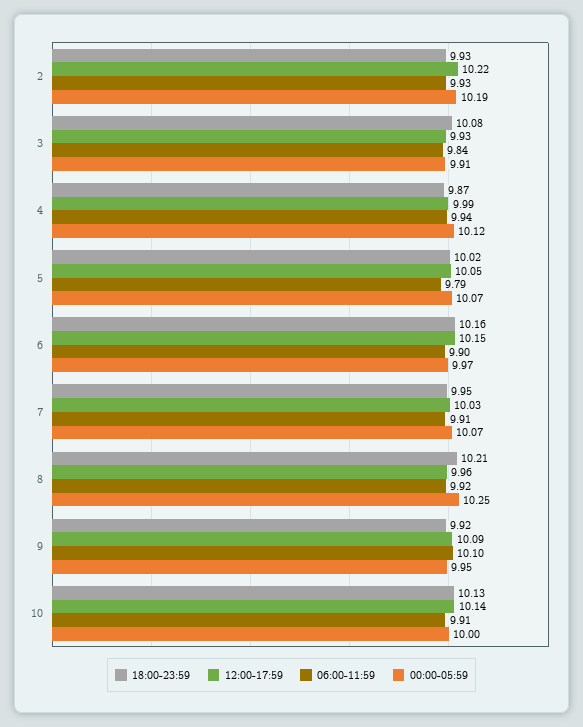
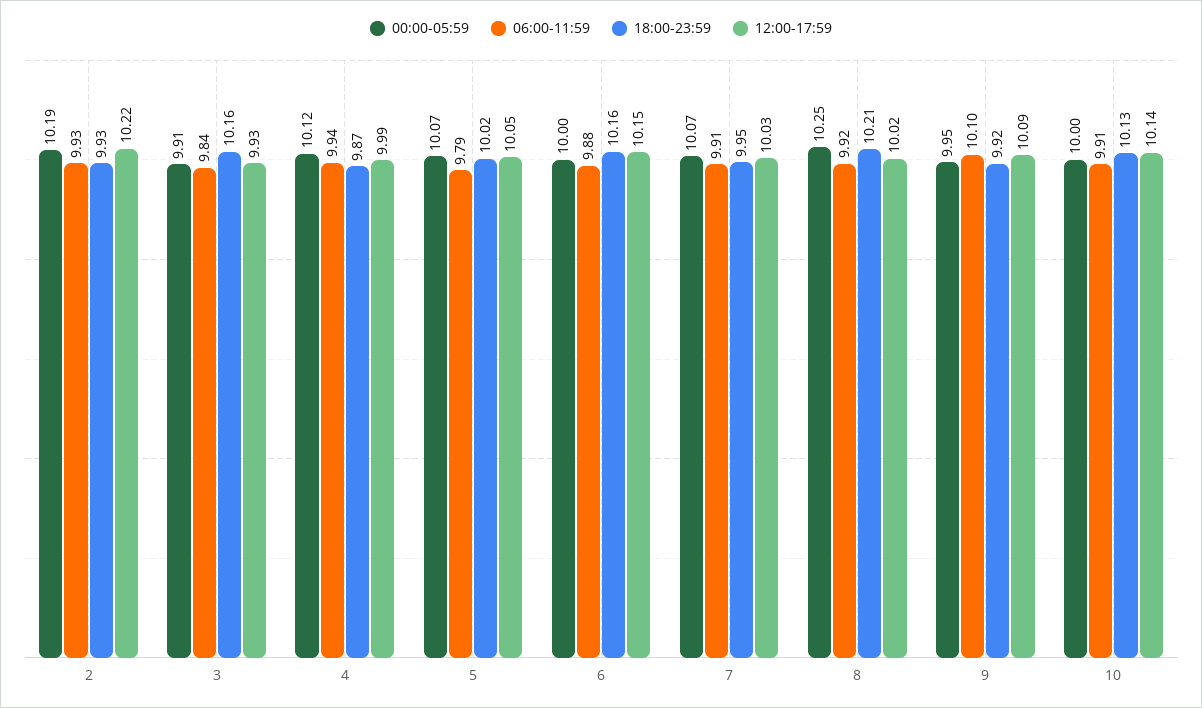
  {
    "18:00-23:59": {
      "2": 9.93,
-     "3": 10.08,
+     "3": 10.16,
      "4": 9.87,
      "5": 10.02,
      "6": 10.16,
      "7": 9.95,
      "8": 10.21,
      "9": 9.92,
      "10": 10.13
    },
    "12:00-17:59": {
      "2": 10.22,
      "3": 9.93,
      "4": 9.99,
      "5": 10.05,
      "6": 10.15,
      "7": 10.03,
-     "8": 9.96,
+     "8": 10.02,
      "9": 10.09,
      "10": 10.14
    },
    "06:00-11:59": {
      "2": 9.93,
      "3": 9.84,
      "4": 9.94,
      "5": 9.79,
-     "6": 9.9,
+     "6": 9.88,
      "7": 9.91,
      "8": 9.92,
      "9": 10.1,
      "10": 9.91
    },
    "00:00-05:59": {
      "2": 10.19,
      "3": 9.91,
      "4": 10.12,
      "5": 10.07,
-     "6": 9.97,
+     "6": 10,
      "7": 10.07,
      "8": 10.25,
      "9": 9.95,
      "10": 10
    }
  }

